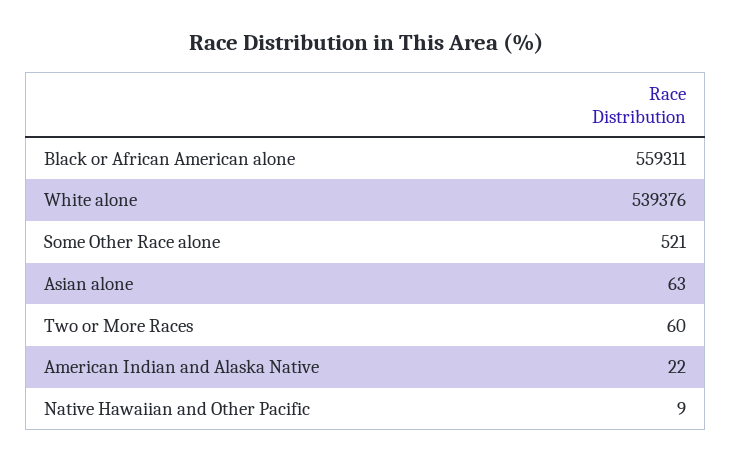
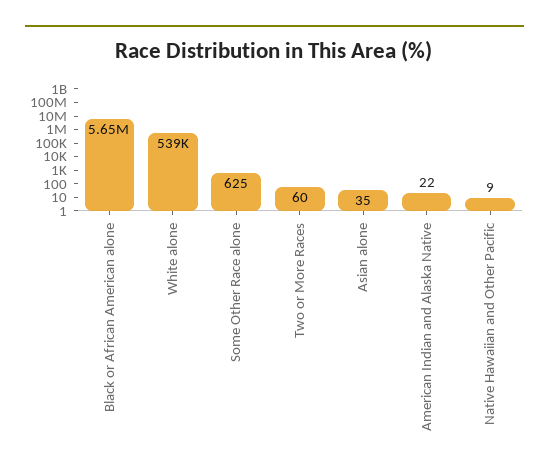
  {
-   "Black or African American alone": 559311,
+   "Black or African American alone": 5650000,
    "White alone": 539376,
-   "Some Other Race alone": 521,
+   "Some Other Race alone": 625,
-   "Asian alone": 63,
+   "Asian alone": 35,
    "Two or More Races": 60,
    "American Indian and Alaska Native": 22,
    "Native Hawaiian and Other Pacific": 9
  }

